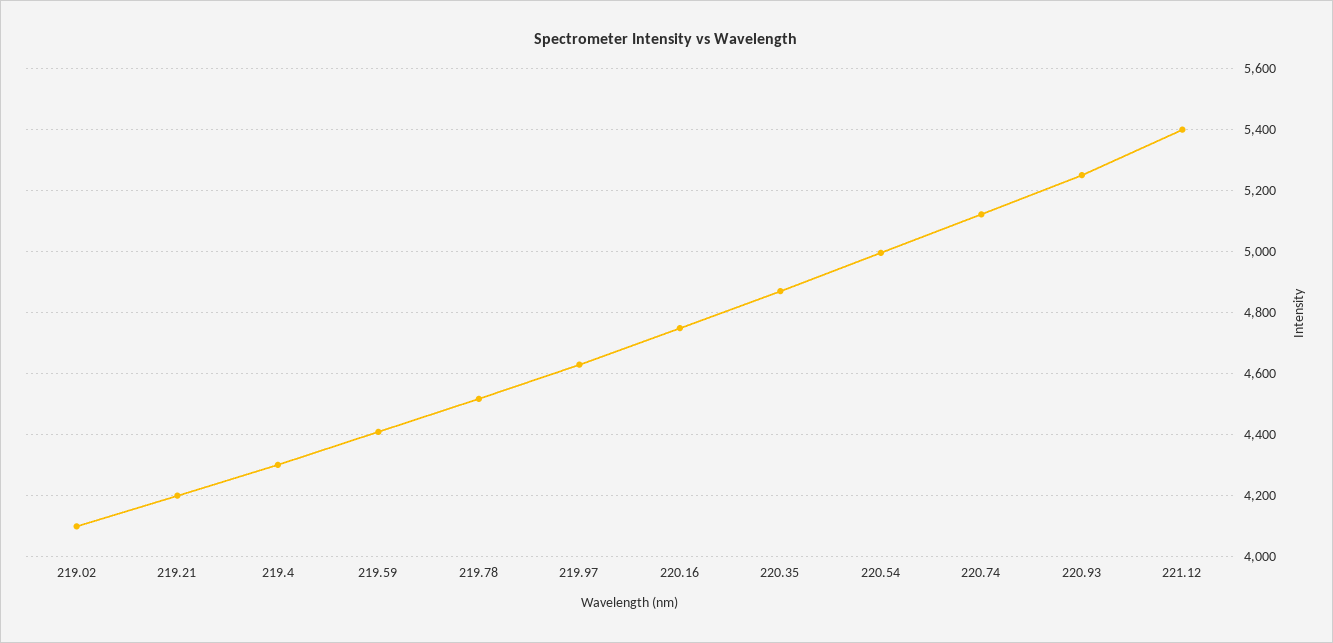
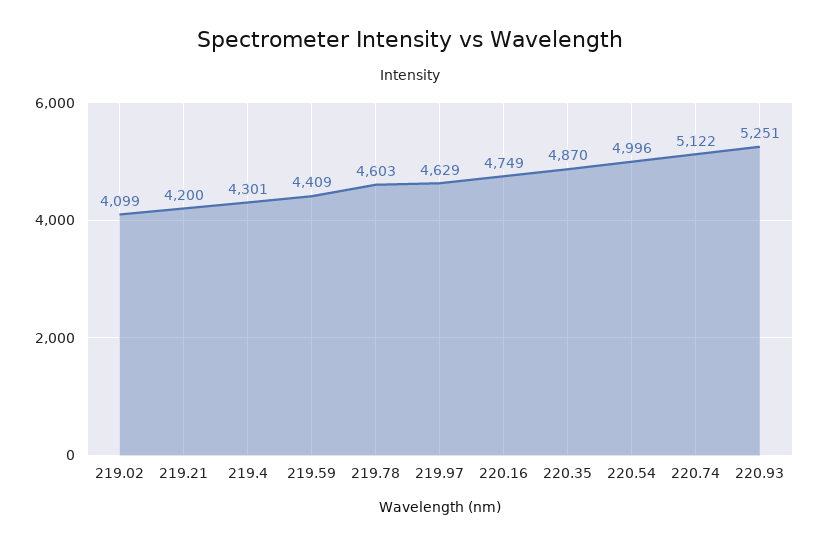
  {
    "219.02": 4099,
    "219.21": 4200,
    "219.4": 4301,
    "219.59": 4409,
-   "219.78": 4520,
+   "219.78": 4603,
    "219.97": 4629,
    "220.16": 4749,
    "220.35": 4870,
    "220.54": 4996,
    "220.74": 5122,
-   "220.93": 5251,
+   "220.93": 5251
-   "221.12": 5400
  }

